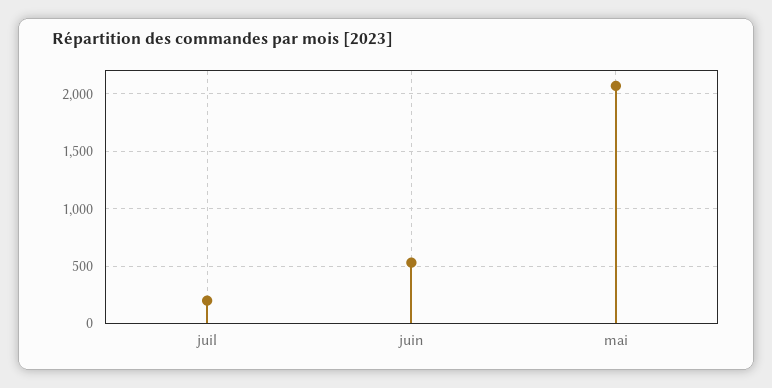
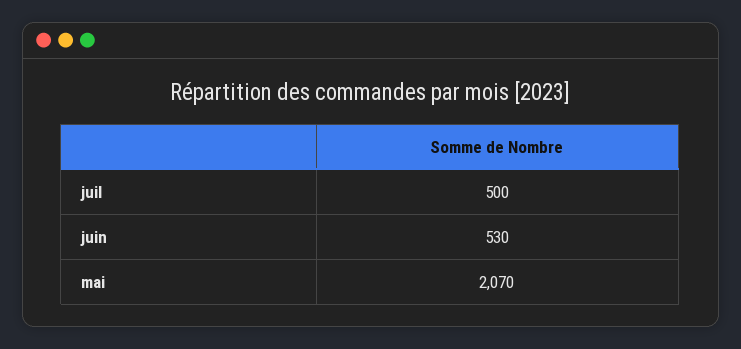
  {
-   "juil": 200,
+   "juil": 500,
    "juin": 530,
    "mai": 2070
  }

